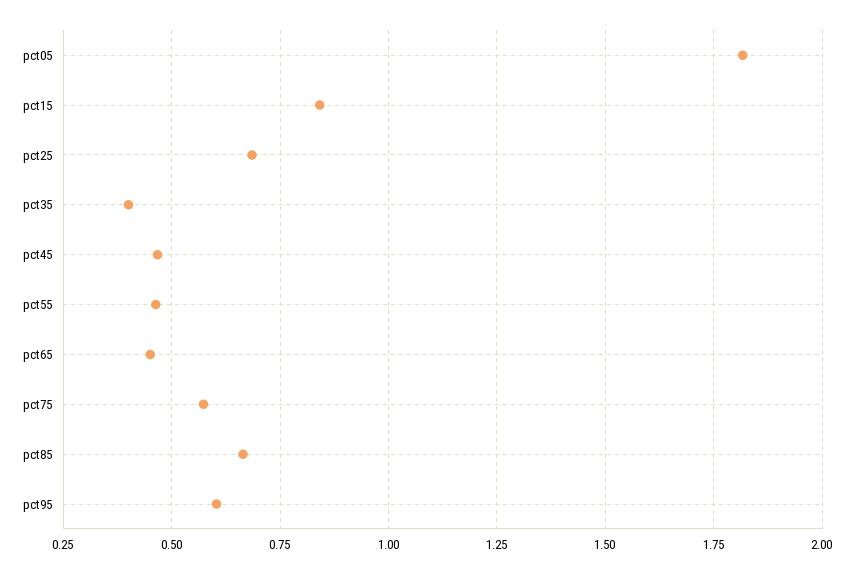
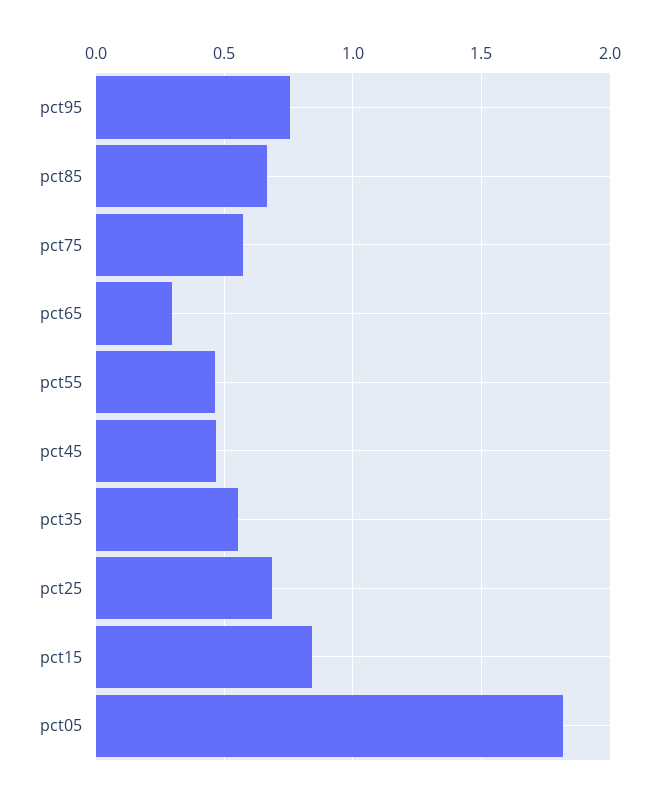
  {
    "pct05": 1.825,
    "pct15": 0.85,
    "pct25": 0.675,
-   "pct35": 0.4,
+   "pct35": 0.55,
    "pct45": 0.475,
    "pct55": 0.475,
-   "pct65": 0.45,
+   "pct65": 0.3,
    "pct75": 0.575,
    "pct85": 0.675,
-   "pct95": 0.6
+   "pct95": 0.75
  }

